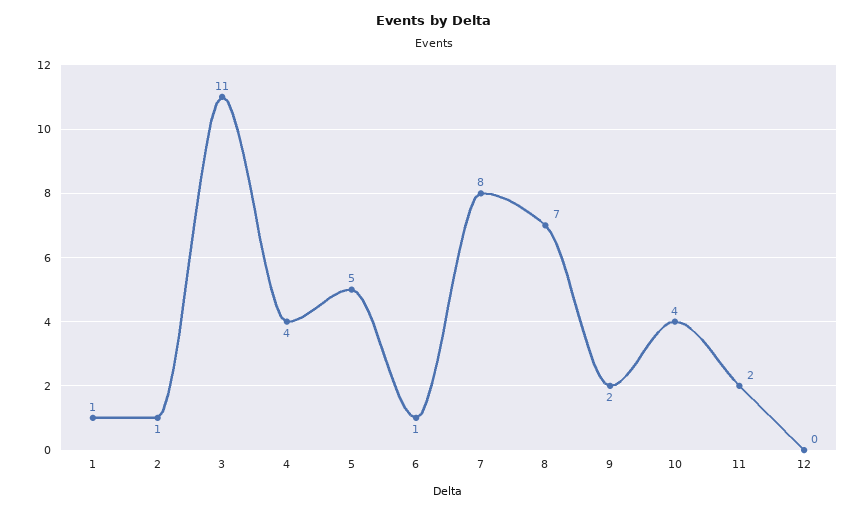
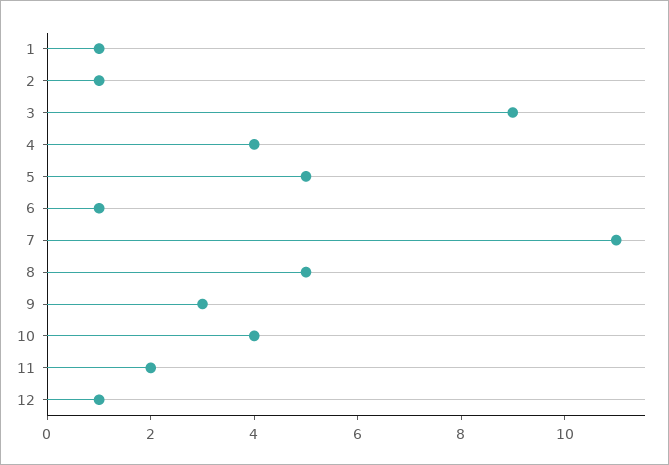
  {
    "1": 1,
    "2": 1,
-   "3": 11,
+   "3": 9,
    "4": 4,
    "5": 5,
    "6": 1,
-   "7": 8,
+   "7": 11,
-   "8": 7,
+   "8": 5,
-   "9": 2,
+   "9": 3,
    "10": 4,
    "11": 2,
-   "12": 0
+   "12": 1
  }

